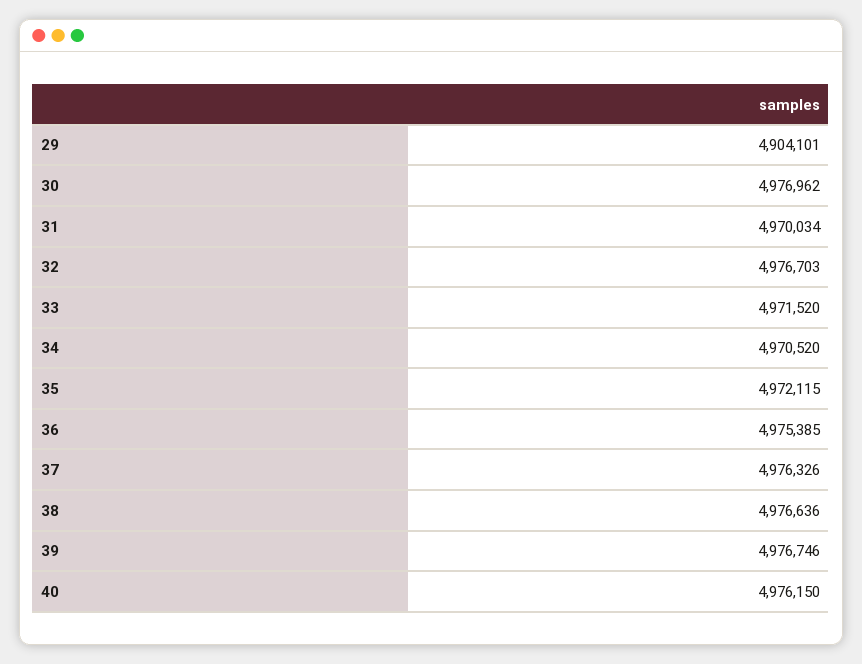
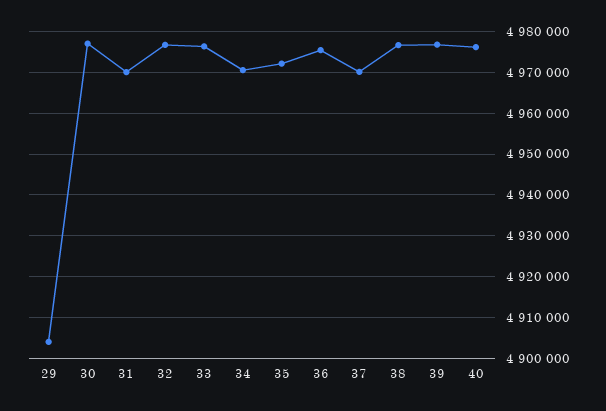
  {
    "29": 4904101,
    "30": 4976962,
    "31": 4970034,
    "32": 4976703,
-   "33": 4971520,
+   "33": 4976000,
    "34": 4970520,
    "35": 4972115,
    "36": 4975385,
-   "37": 4976326,
+   "37": 4970000,
    "38": 4976636,
    "39": 4976746,
    "40": 4976150
  }

